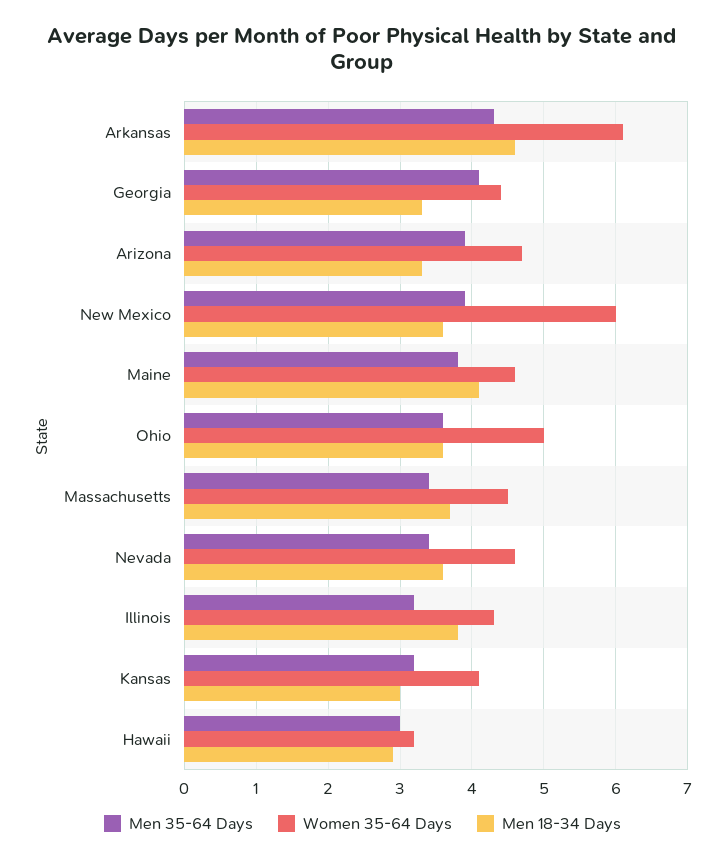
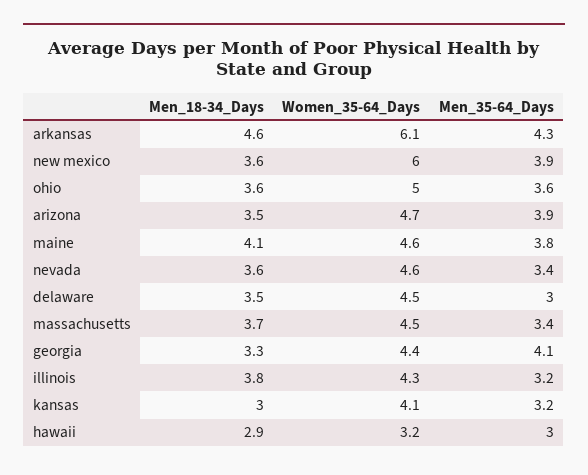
  {
    "Men 35-64 Days": {
      "Arkansas": 4.3,
      "Georgia": 4.1,
      "Arizona": 3.9,
      "New Mexico": 3.9,
      "Maine": 3.8,
      "Ohio": 3.6,
      "Massachusetts": 3.4,
      "Nevada": 3.4,
      "Illinois": 3.2,
      "Kansas": 3.2,
-     "Hawaii": 3
+     "Hawaii": 3,
+     "delaware": 3
    },
    "Women 35-64 Days": {
      "Arkansas": 6.1,
      "Georgia": 4.4,
      "Arizona": 4.7,
      "New Mexico": 6,
      "Maine": 4.6,
      "Ohio": 5,
      "Massachusetts": 4.5,
      "Nevada": 4.6,
      "Illinois": 4.3,
      "Kansas": 4.1,
-     "Hawaii": 3.2
+     "Hawaii": 3.2,
+     "delaware": 4.5
    },
    "Men 18-34 Days": {
      "Arkansas": 4.6,
      "Georgia": 3.3,
-     "Arizona": 3.3,
+     "Arizona": 3.5,
      "New Mexico": 3.6,
      "Maine": 4.1,
      "Ohio": 3.6,
      "Massachusetts": 3.7,
      "Nevada": 3.6,
      "Illinois": 3.8,
      "Kansas": 3,
-     "Hawaii": 2.9
+     "Hawaii": 2.9,
+     "delaware": 3.5
    }
  }

